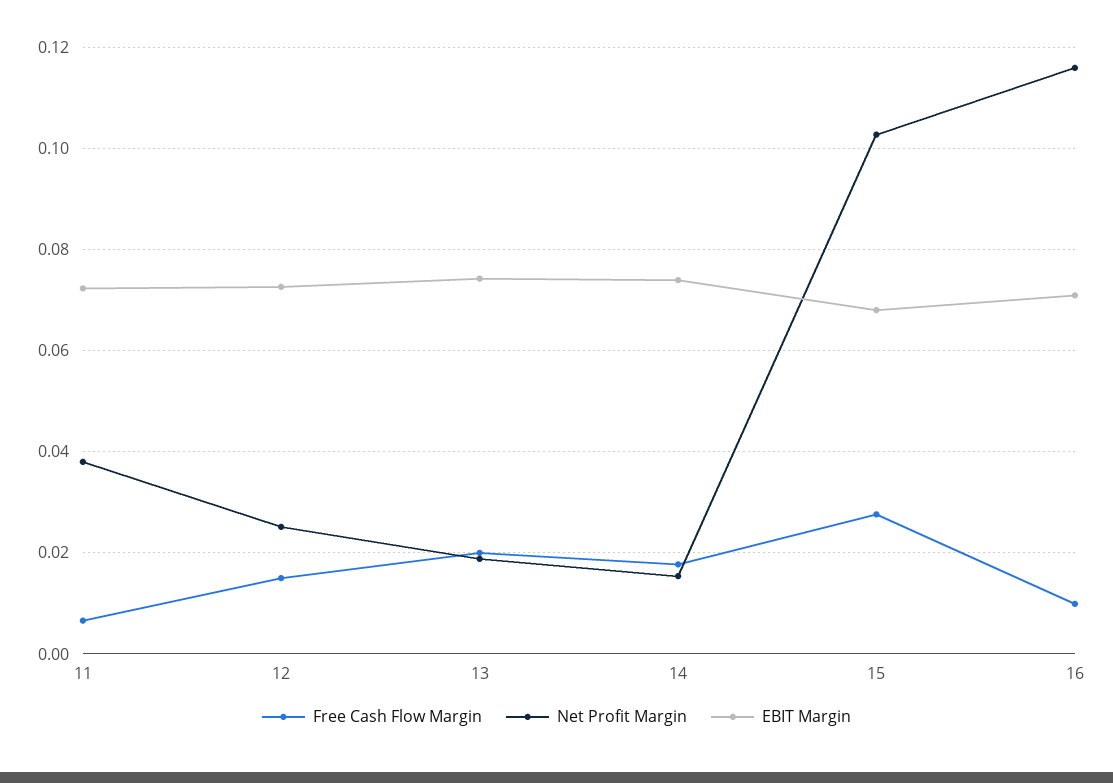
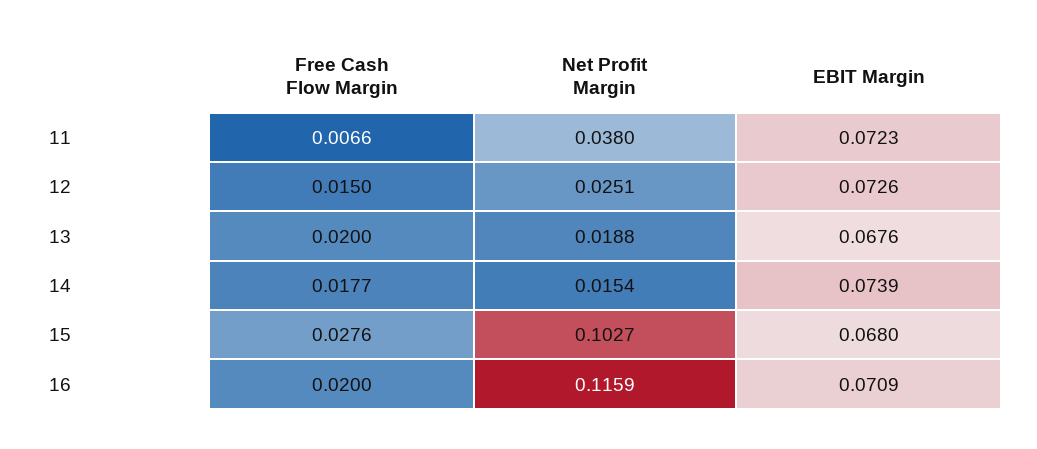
  {
    "Free Cash Flow Margin": {
      "11": 0.0066,
      "12": 0.015,
      "13": 0.02,
      "14": 0.0177,
      "15": 0.0276,
-     "16": 0.01
+     "16": 0.02
    },
    "Net Profit Margin": {
      "11": 0.038,
      "12": 0.0251,
      "13": 0.0188,
      "14": 0.0154,
      "15": 0.1027,
      "16": 0.1159
    },
    "EBIT Margin": {
      "11": 0.0723,
      "12": 0.0726,
-     "13": 0.074,
+     "13": 0.0676,
      "14": 0.0739,
      "15": 0.068,
      "16": 0.0709
    }
  }

